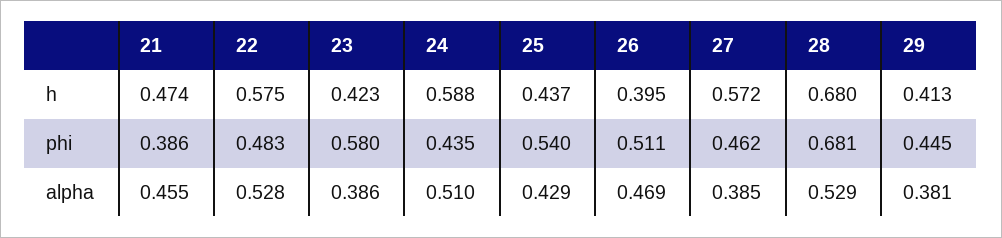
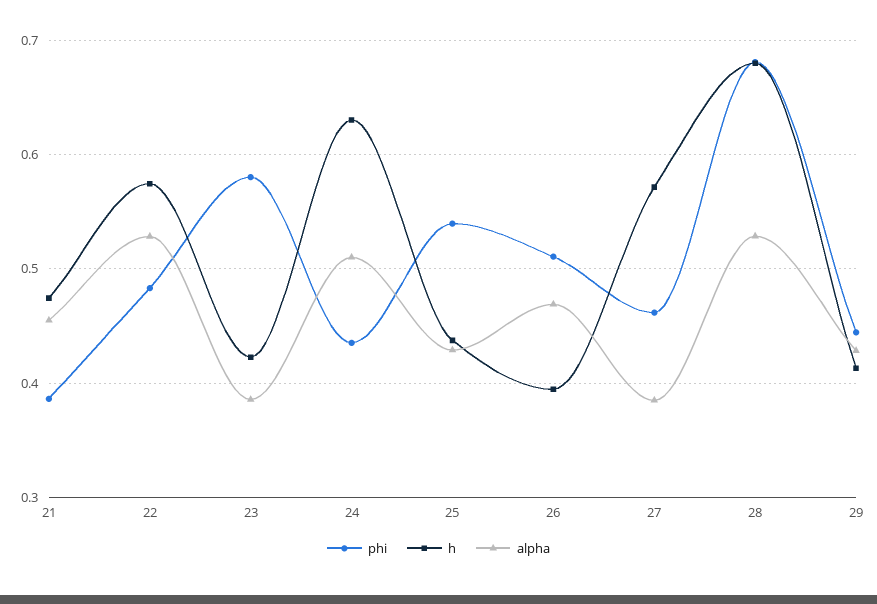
  {
    "h": {
      "21": 0.474,
      "22": 0.575,
      "23": 0.423,
-     "24": 0.588,
+     "24": 0.63,
      "25": 0.437,
      "26": 0.395,
      "27": 0.572,
      "28": 0.68,
      "29": 0.413
    },
    "phi": {
      "21": 0.386,
      "22": 0.483,
      "23": 0.58,
      "24": 0.435,
      "25": 0.54,
      "26": 0.511,
      "27": 0.462,
      "28": 0.681,
      "29": 0.445
    },
    "alpha": {
      "21": 0.455,
      "22": 0.528,
      "23": 0.386,
      "24": 0.51,
      "25": 0.429,
      "26": 0.469,
      "27": 0.385,
      "28": 0.529,
-     "29": 0.381
+     "29": 0.43
    }
  }

